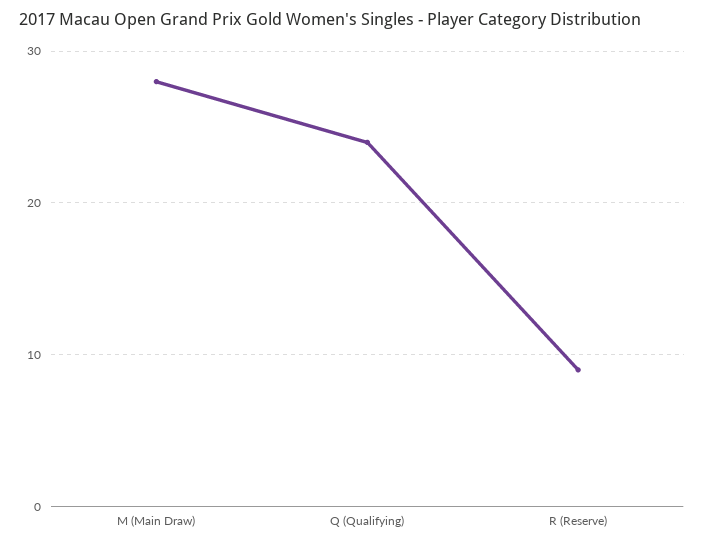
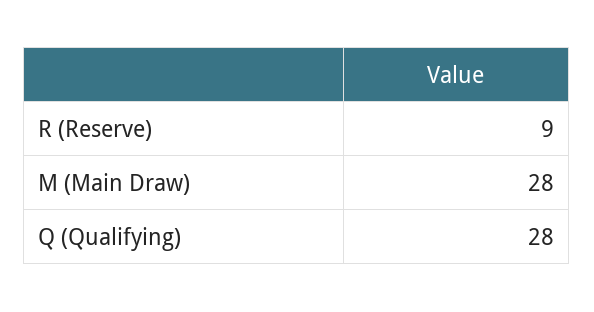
  {
    "M (Main Draw)": 28,
-   "Q (Qualifying)": 24,
+   "Q (Qualifying)": 28,
    "R (Reserve)": 9
  }

